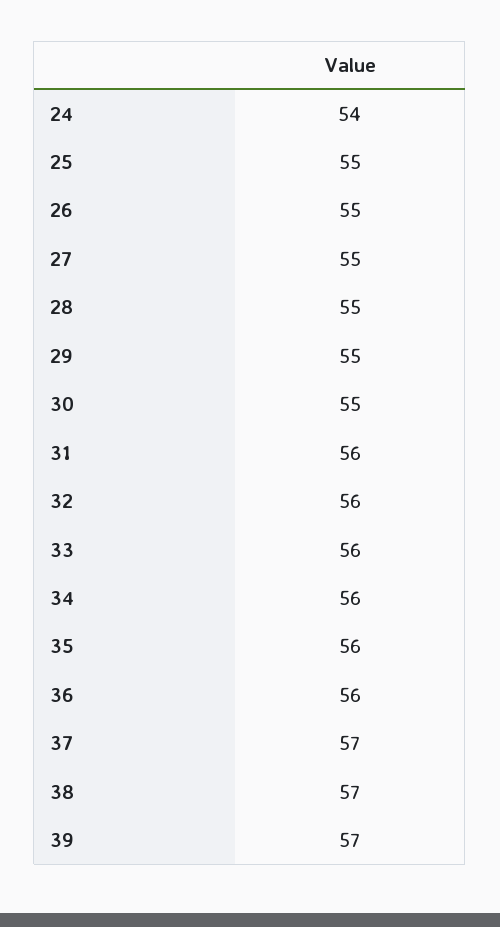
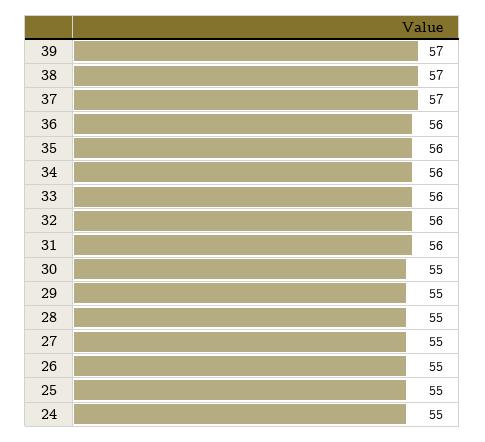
  {
-   "24": 54,
+   "24": 55,
    "25": 55,
    "26": 55,
    "27": 55,
    "28": 55,
    "29": 55,
    "30": 55,
    "31": 56,
    "32": 56,
    "33": 56,
    "34": 56,
    "35": 56,
    "36": 56,
    "37": 57,
    "38": 57,
    "39": 57
  }

